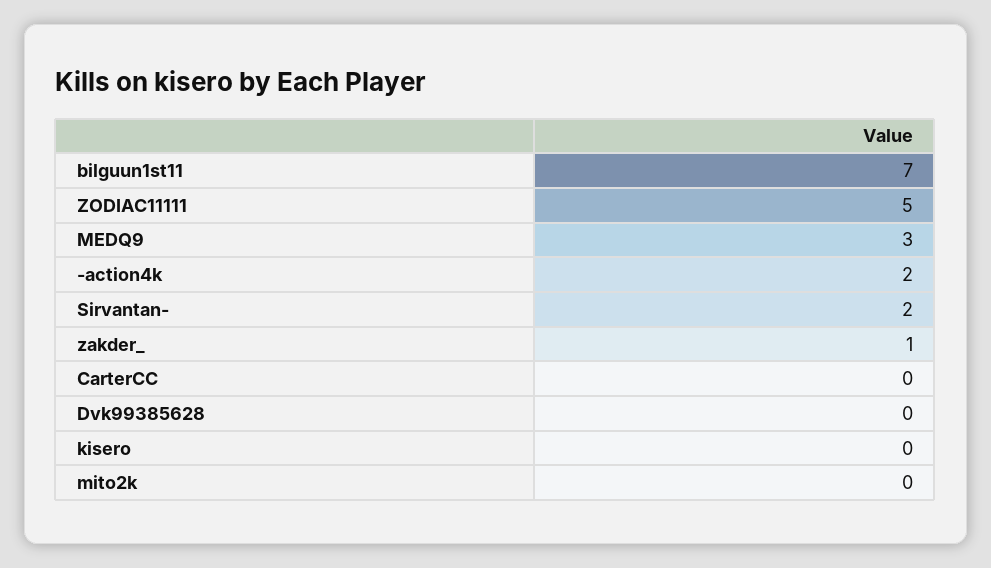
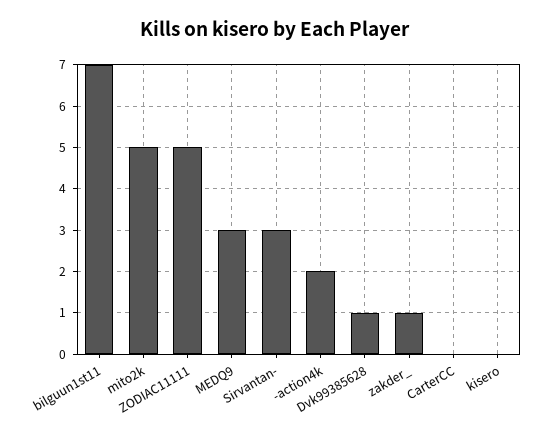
  {
    "bilguun1st11": 7,
    "ZODIAC11111": 5,
    "MEDQ9": 3,
    "-action4k": 2,
-   "Sirvantan-": 2,
+   "Sirvantan-": 3,
    "zakder_": 1,
    "CarterCC": 0,
-   "Dvk99385628": 0,
+   "Dvk99385628": 1,
    "kisero": 0,
-   "mito2k": 0
+   "mito2k": 5
  }

